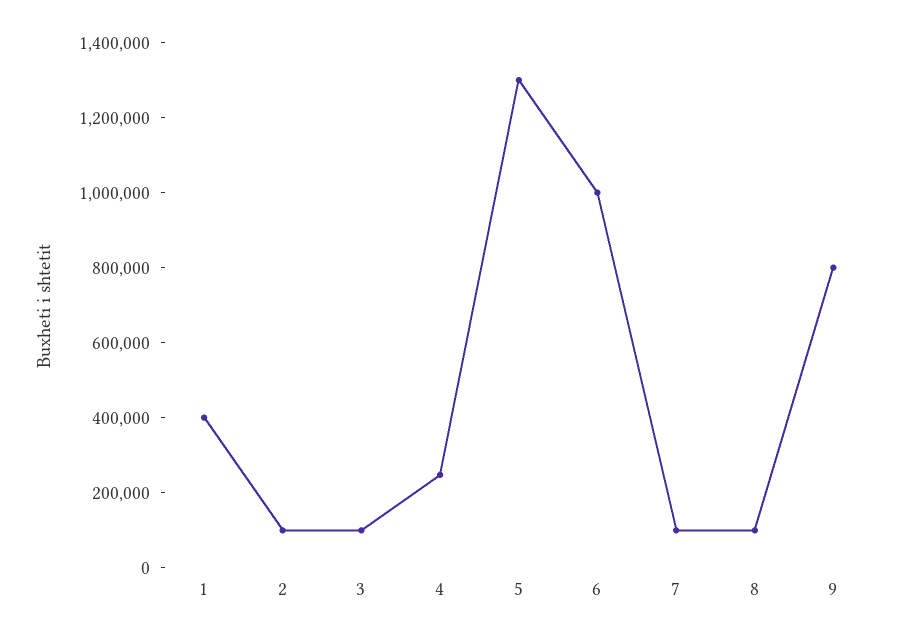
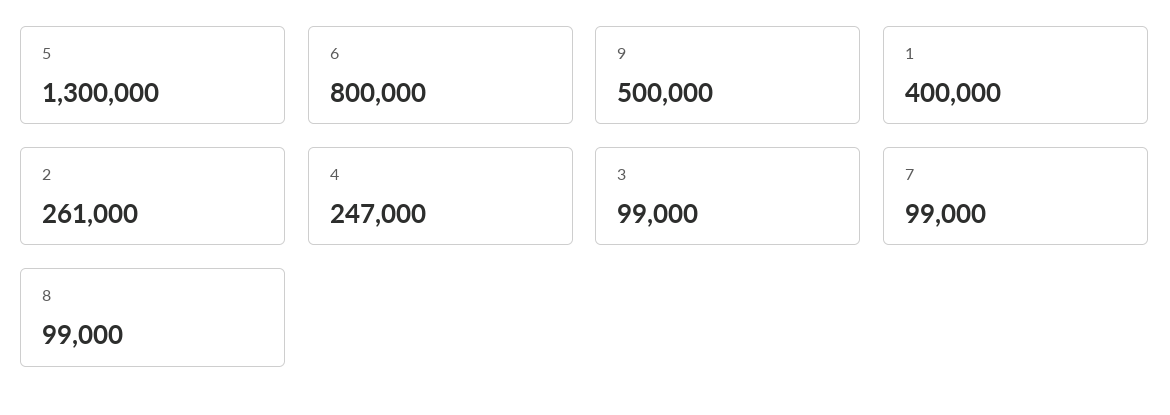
  {
    "1": 400000,
-   "2": 100000,
+   "2": 261000,
    "3": 99000,
    "4": 247000,
    "5": 1300000,
-   "6": 1000000,
+   "6": 800000,
    "7": 99000,
    "8": 99000,
-   "9": 800000
+   "9": 500000
  }

